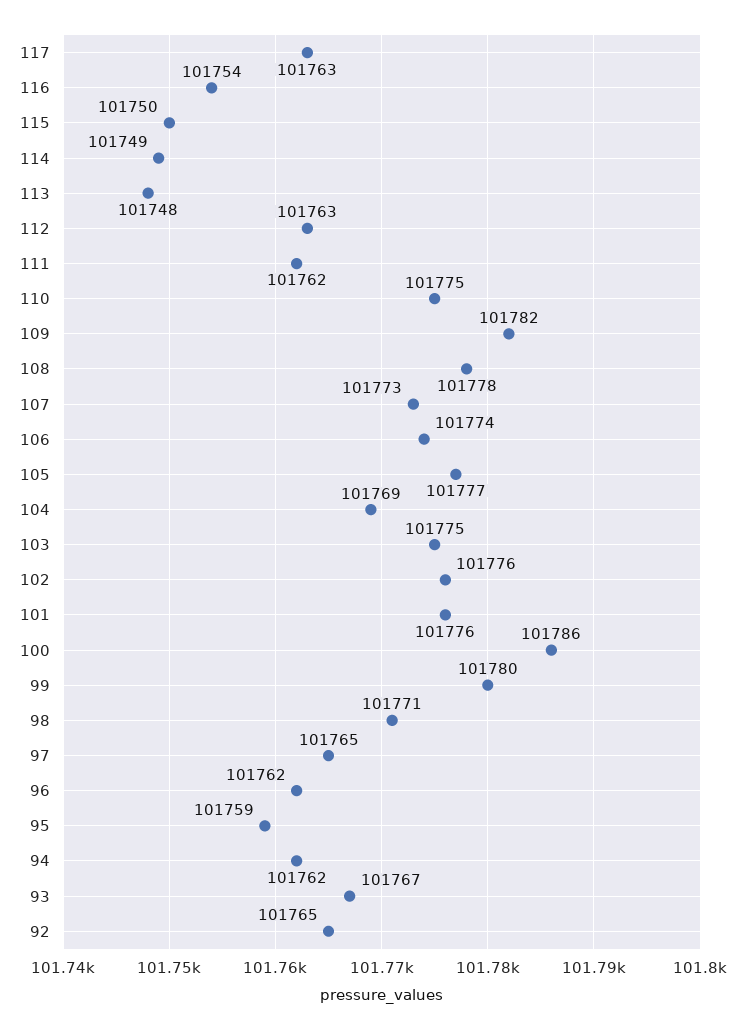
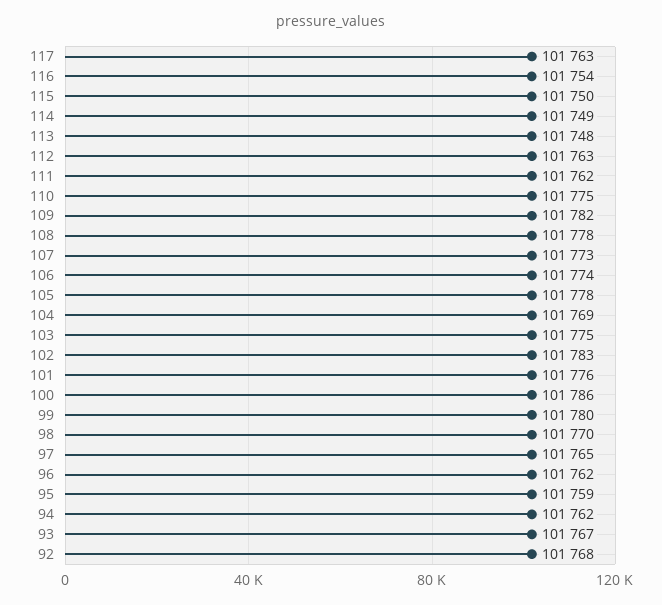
  {
    "117": 101763,
    "116": 101754,
    "115": 101750,
    "114": 101749,
    "113": 101748,
    "112": 101763,
    "111": 101762,
    "110": 101775,
    "109": 101782,
    "108": 101778,
    "107": 101773,
    "106": 101774,
-   "105": 101777,
+   "105": 101778,
    "104": 101769,
    "103": 101775,
-   "102": 101776,
+   "102": 101783,
    "101": 101776,
    "100": 101786,
    "99": 101780,
-   "98": 101771,
+   "98": 101770,
    "97": 101765,
    "96": 101762,
    "95": 101759,
    "94": 101762,
    "93": 101767,
-   "92": 101765
+   "92": 101768
  }

